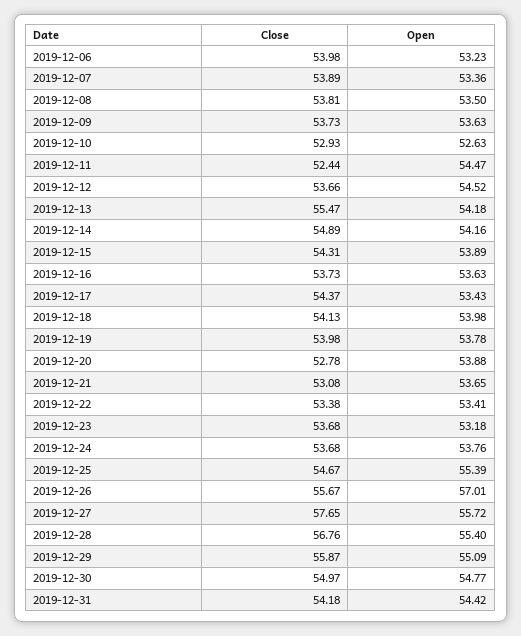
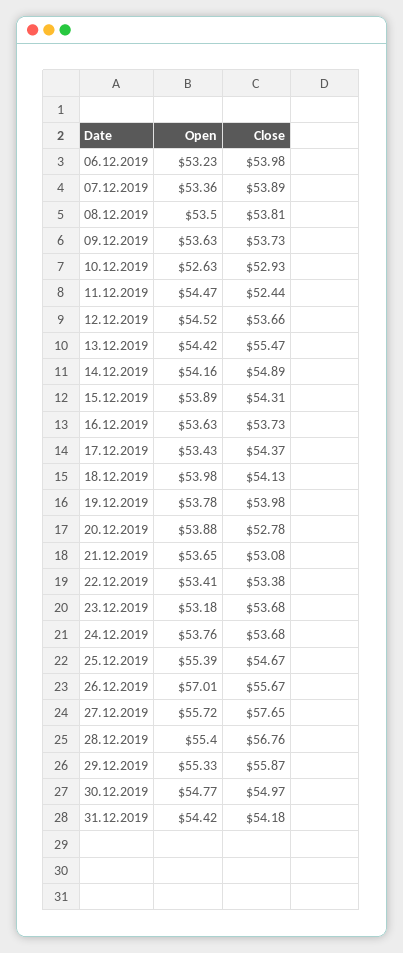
  {
    "Close": {
      "2019-12-06": 53.98,
      "2019-12-07": 53.89,
      "2019-12-08": 53.81,
      "2019-12-09": 53.73,
      "2019-12-10": 52.93,
      "2019-12-11": 52.44,
      "2019-12-12": 53.66,
      "2019-12-13": 55.47,
      "2019-12-14": 54.89,
      "2019-12-15": 54.31,
      "2019-12-16": 53.73,
      "2019-12-17": 54.37,
      "2019-12-18": 54.13,
      "2019-12-19": 53.98,
      "2019-12-20": 52.78,
      "2019-12-21": 53.08,
      "2019-12-22": 53.38,
      "2019-12-23": 53.68,
      "2019-12-24": 53.68,
      "2019-12-25": 54.67,
      "2019-12-26": 55.67,
      "2019-12-27": 57.65,
      "2019-12-28": 56.76,
      "2019-12-29": 55.87,
      "2019-12-30": 54.97,
      "2019-12-31": 54.18
    },
    "Open": {
      "2019-12-06": 53.23,
      "2019-12-07": 53.36,
      "2019-12-08": 53.5,
      "2019-12-09": 53.63,
      "2019-12-10": 52.63,
      "2019-12-11": 54.47,
      "2019-12-12": 54.52,
-     "2019-12-13": 54.18,
+     "2019-12-13": 54.42,
      "2019-12-14": 54.16,
      "2019-12-15": 53.89,
      "2019-12-16": 53.63,
      "2019-12-17": 53.43,
      "2019-12-18": 53.98,
      "2019-12-19": 53.78,
      "2019-12-20": 53.88,
      "2019-12-21": 53.65,
      "2019-12-22": 53.41,
      "2019-12-23": 53.18,
      "2019-12-24": 53.76,
      "2019-12-25": 55.39,
      "2019-12-26": 57.01,
      "2019-12-27": 55.72,
      "2019-12-28": 55.4,
-     "2019-12-29": 55.09,
+     "2019-12-29": 55.33,
      "2019-12-30": 54.77,
      "2019-12-31": 54.42
    }
  }

